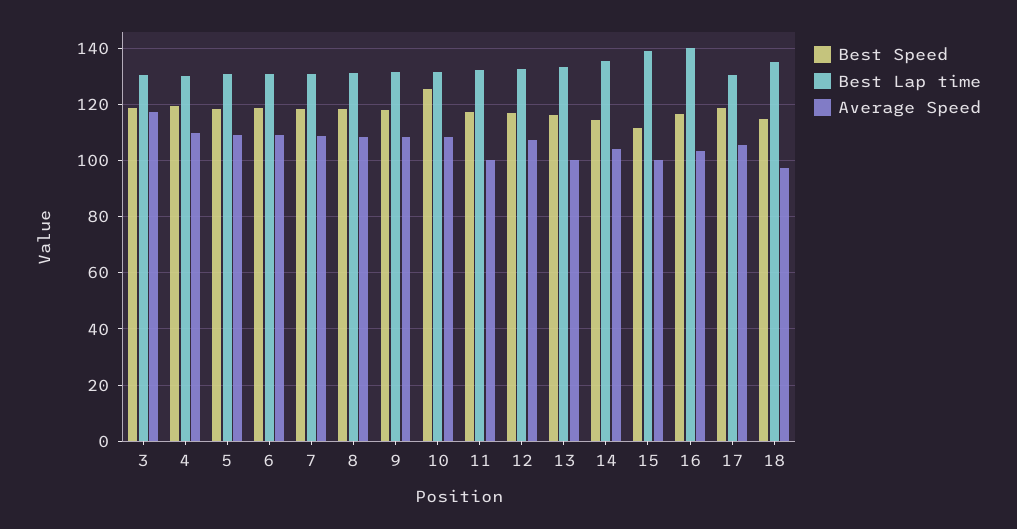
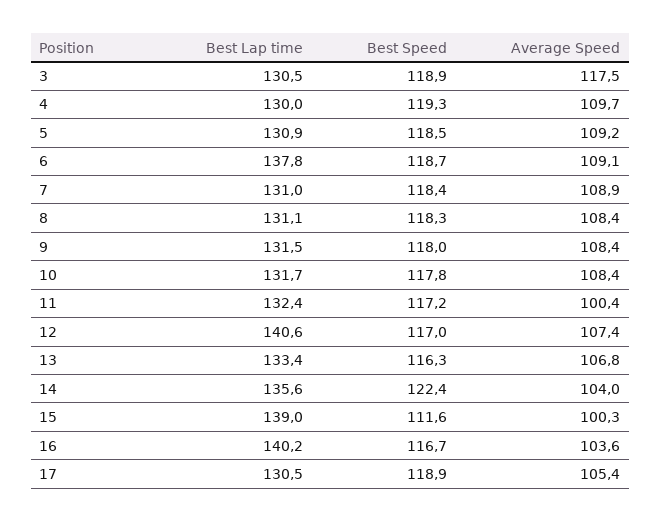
  {
    "Best Speed": {
      "3": 118.9,
      "4": 119.3,
      "5": 118.5,
      "6": 118.7,
      "7": 118.4,
      "8": 118.3,
      "9": 118,
-     "10": 125,
+     "10": 117.8,
      "11": 117.2,
      "12": 117,
      "13": 116.3,
-     "14": 115,
+     "14": 122.4,
      "15": 111.6,
      "16": 116.7,
-     "17": 118.9,
+     "17": 118.9
-     "18": 115
    },
    "Best Lap time": {
      "3": 130.5,
      "4": 130,
      "5": 130.9,
-     "6": 130,
+     "6": 137.8,
      "7": 131,
      "8": 131.1,
      "9": 131.5,
      "10": 131.7,
      "11": 132.4,
-     "12": 132.5,
+     "12": 140.6,
      "13": 133.4,
      "14": 135.6,
      "15": 139,
      "16": 140.2,
-     "17": 130.5,
+     "17": 130.5
-     "18": 135
    },
    "Average Speed": {
      "3": 117.5,
      "4": 109.7,
      "5": 109.2,
      "6": 109.1,
      "7": 108.9,
      "8": 108.4,
      "9": 108.4,
      "10": 108.4,
      "11": 100.4,
      "12": 107.4,
-     "13": 100,
+     "13": 106.8,
      "14": 104,
      "15": 100.3,
      "16": 103.6,
-     "17": 105.4,
+     "17": 105.4
-     "18": 97.5
    }
  }

